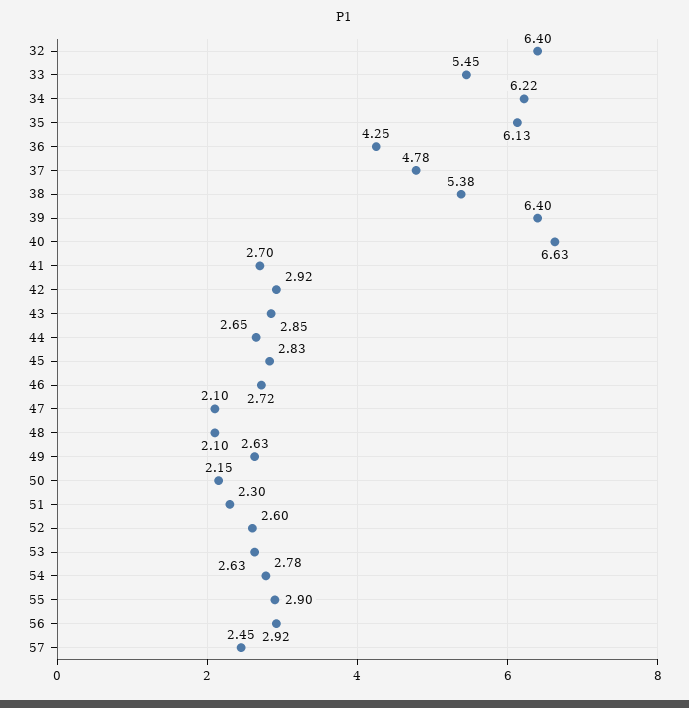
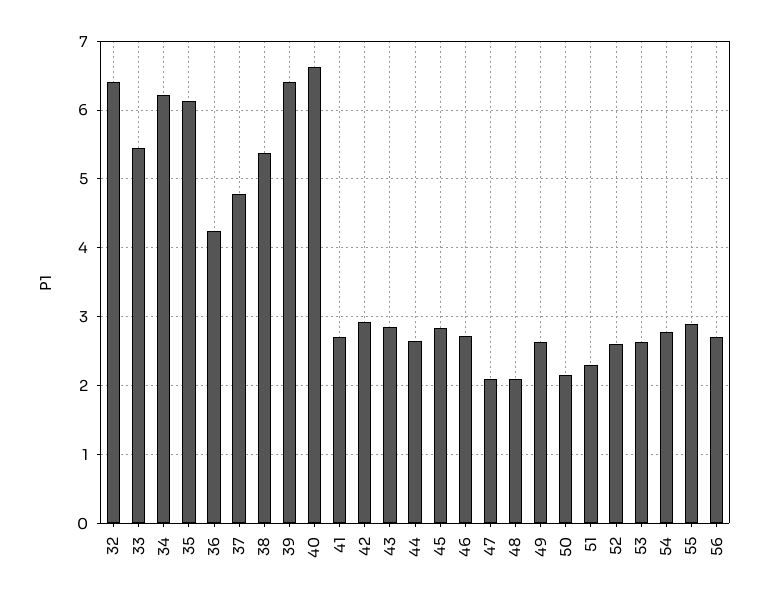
  {
    "32": 6.4,
    "33": 5.45,
    "34": 6.22,
    "35": 6.13,
    "36": 4.25,
    "37": 4.78,
    "38": 5.38,
    "39": 6.4,
    "40": 6.63,
    "41": 2.7,
    "42": 2.92,
    "43": 2.85,
    "44": 2.65,
    "45": 2.83,
    "46": 2.72,
    "47": 2.1,
    "48": 2.1,
    "49": 2.63,
    "50": 2.15,
    "51": 2.3,
    "52": 2.6,
    "53": 2.63,
    "54": 2.78,
    "55": 2.9,
-   "56": 2.92,
+   "56": 2.7
-   "57": 2.45
  }

